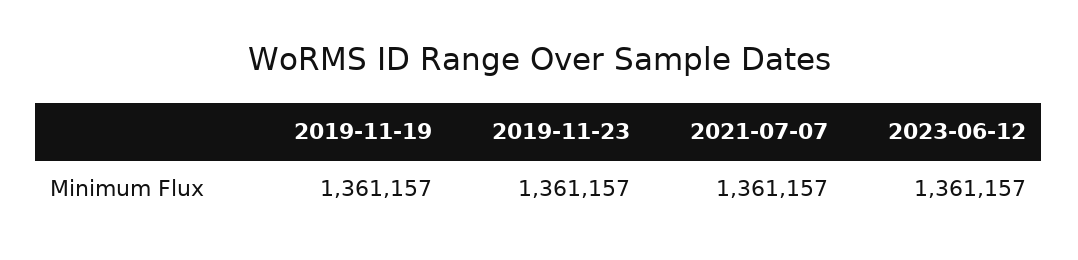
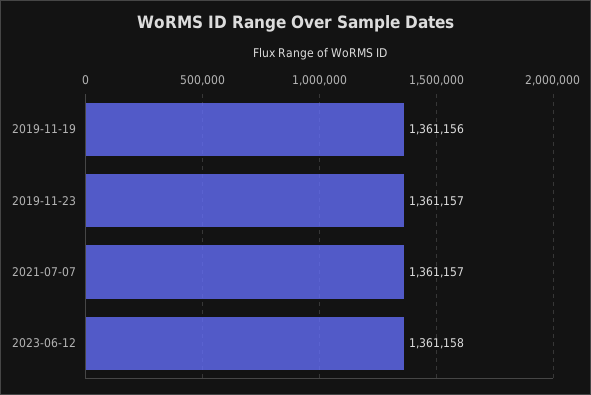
  {
-   "2019-11-19": 1361157,
+   "2019-11-19": 1361156,
    "2019-11-23": 1361157,
    "2021-07-07": 1361157,
-   "2023-06-12": 1361157
+   "2023-06-12": 1361158
  }

